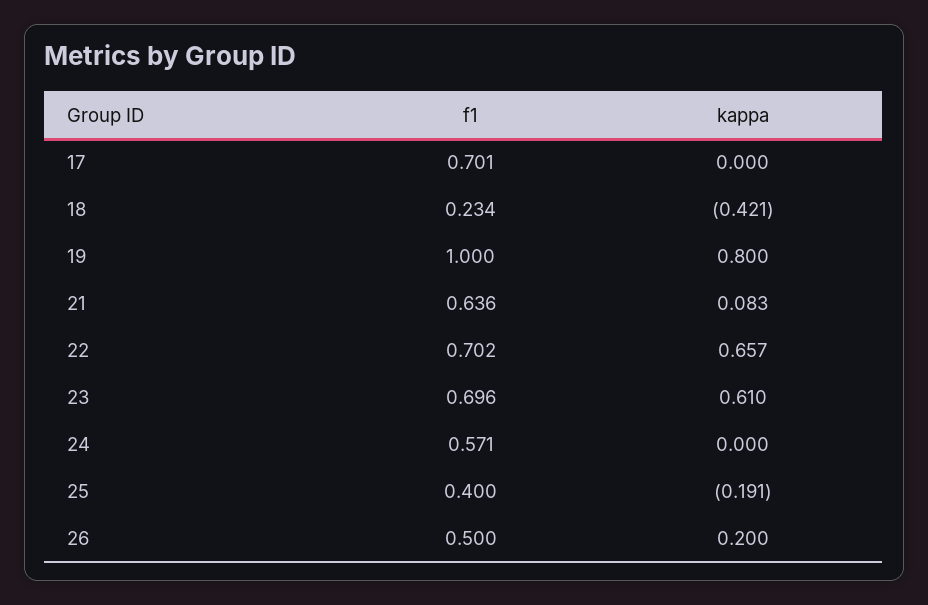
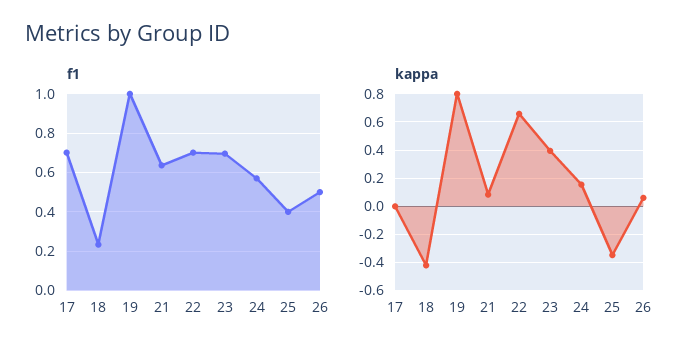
  {
    "f1": {
      "17": 0.701,
      "18": 0.234,
      "19": 1,
      "21": 0.636,
      "22": 0.702,
      "23": 0.696,
      "24": 0.571,
      "25": 0.4,
      "26": 0.5
    },
    "kappa": {
      "17": 0,
      "18": -0.421,
      "19": 0.8,
      "21": 0.083,
      "22": 0.657,
-     "23": 0.61,
+     "23": 0.4,
-     "24": 0,
+     "24": 0.15,
-     "25": -0.191,
+     "25": -0.35,
-     "26": 0.2
+     "26": 0.05
    }
  }

